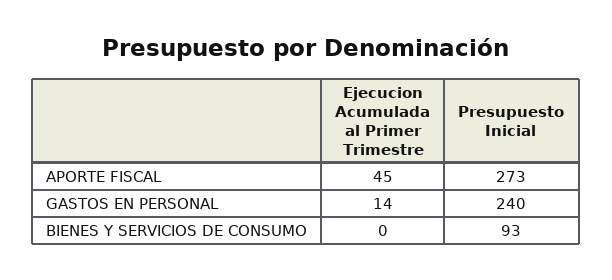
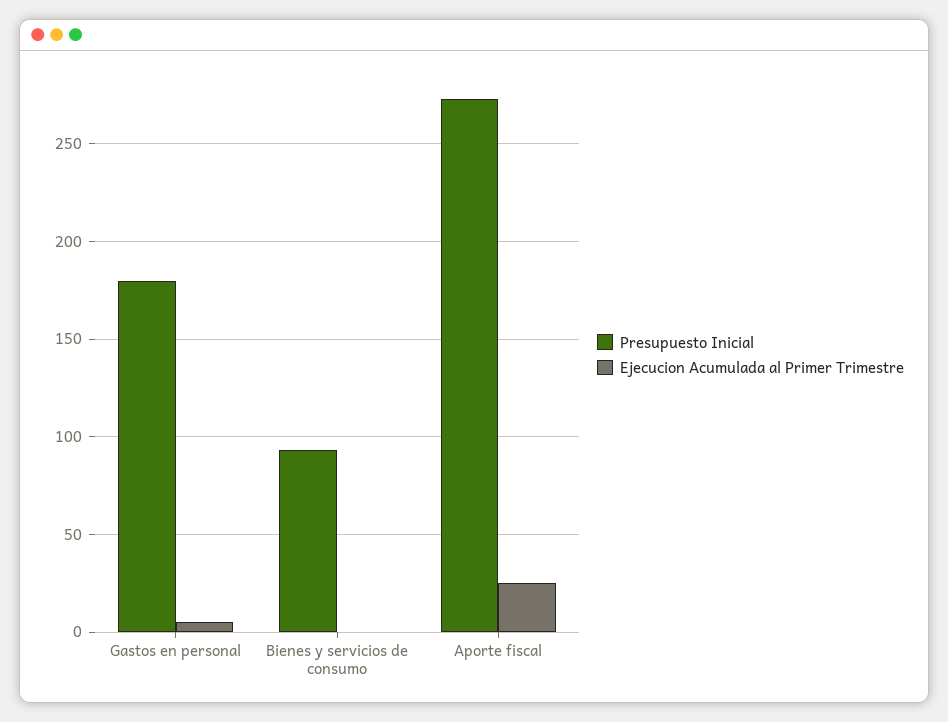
  {
    "Ejecucion Acumulada al Primer Trimestre": {
-     "APORTE FISCAL": 45,
+     "APORTE FISCAL": 25,
-     "GASTOS EN PERSONAL": 14,
+     "GASTOS EN PERSONAL": 5,
      "BIENES Y SERVICIOS DE CONSUMO": 0
    },
    "Presupuesto Inicial": {
      "APORTE FISCAL": 273,
-     "GASTOS EN PERSONAL": 240,
+     "GASTOS EN PERSONAL": 180,
      "BIENES Y SERVICIOS DE CONSUMO": 93
    }
  }

